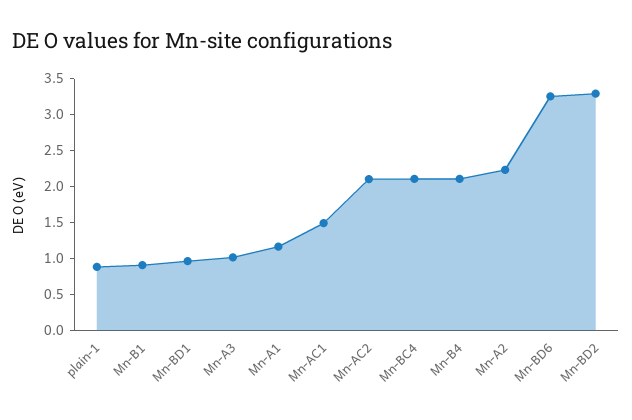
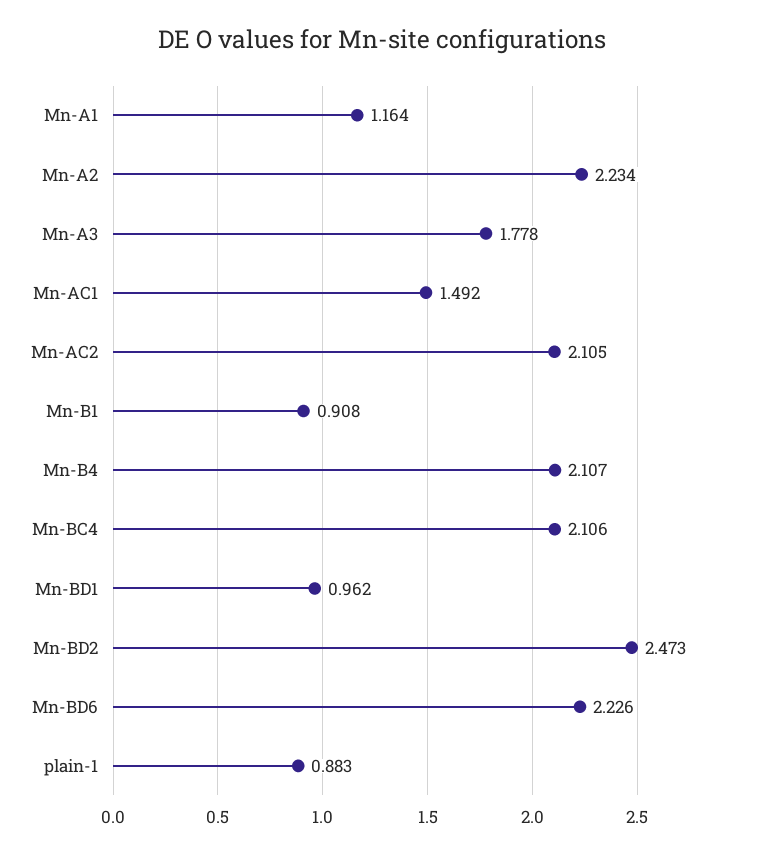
  {
    "plain-1": 0.883,
    "Mn-B1": 0.908,
    "Mn-BD1": 0.962,
-   "Mn-A3": 1,
+   "Mn-A3": 1.778,
    "Mn-A1": 1.164,
    "Mn-AC1": 1.492,
    "Mn-AC2": 2.105,
    "Mn-BC4": 2.106,
    "Mn-B4": 2.107,
    "Mn-A2": 2.234,
-   "Mn-BD6": 3.25,
+   "Mn-BD6": 2.226,
-   "Mn-BD2": 3.25
+   "Mn-BD2": 2.473
  }

